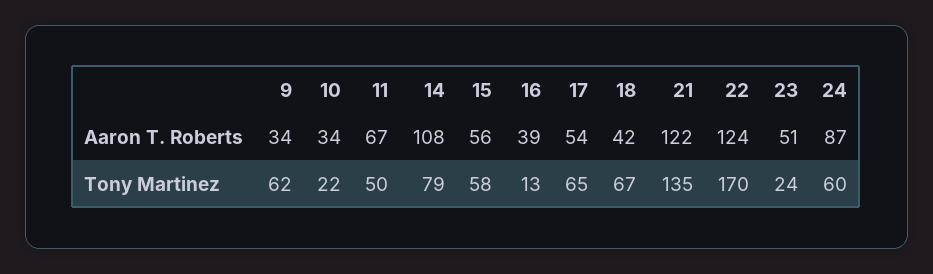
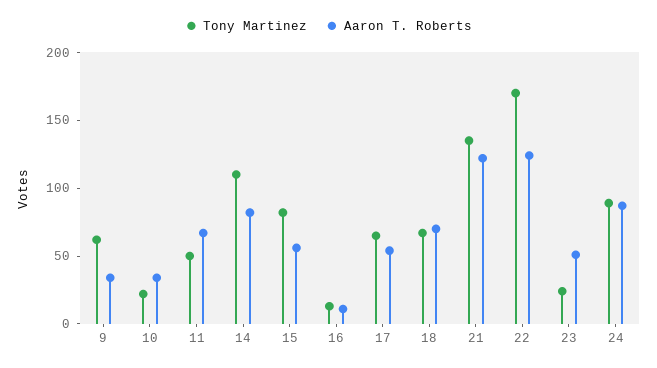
  {
    "Aaron T. Roberts": {
      "9": 34,
      "10": 34,
      "11": 67,
-     "14": 108,
+     "14": 80,
      "15": 56,
-     "16": 39,
+     "16": 10,
      "17": 54,
-     "18": 42,
+     "18": 70,
      "21": 122,
      "22": 124,
      "23": 51,
      "24": 87
    },
    "Tony Martinez": {
      "9": 62,
      "10": 22,
      "11": 50,
-     "14": 79,
+     "14": 110,
-     "15": 58,
+     "15": 80,
      "16": 13,
      "17": 65,
      "18": 67,
      "21": 135,
      "22": 170,
      "23": 24,
-     "24": 60
+     "24": 90
    }
  }

